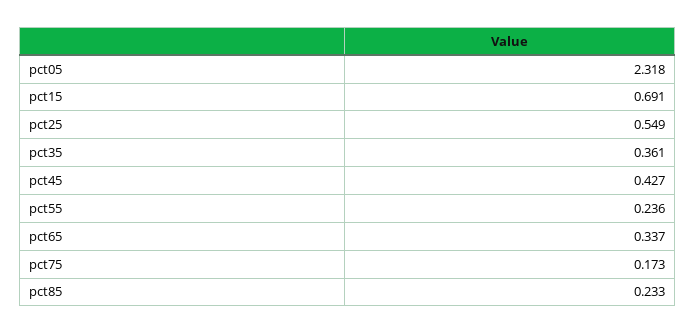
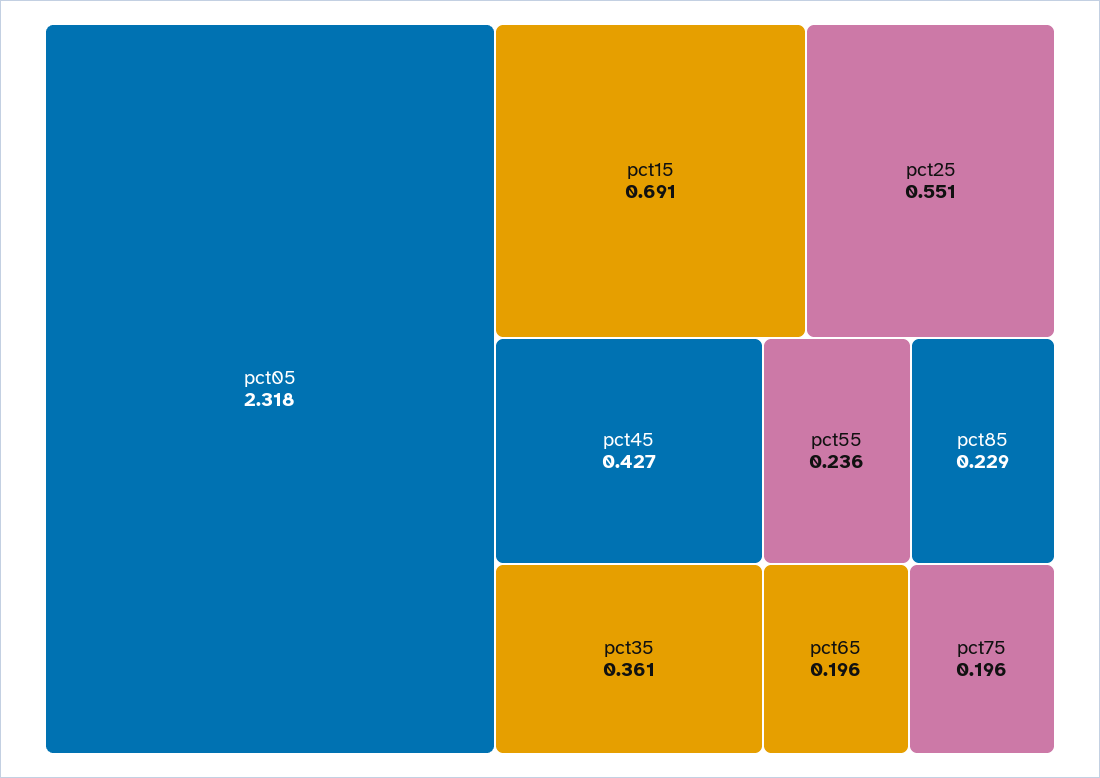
  {
    "pct05": 2.318,
    "pct15": 0.691,
-   "pct25": 0.549,
+   "pct25": 0.551,
    "pct35": 0.361,
    "pct45": 0.427,
    "pct55": 0.236,
-   "pct65": 0.337,
+   "pct65": 0.196,
-   "pct75": 0.173,
+   "pct75": 0.196,
-   "pct85": 0.233
+   "pct85": 0.229
  }

